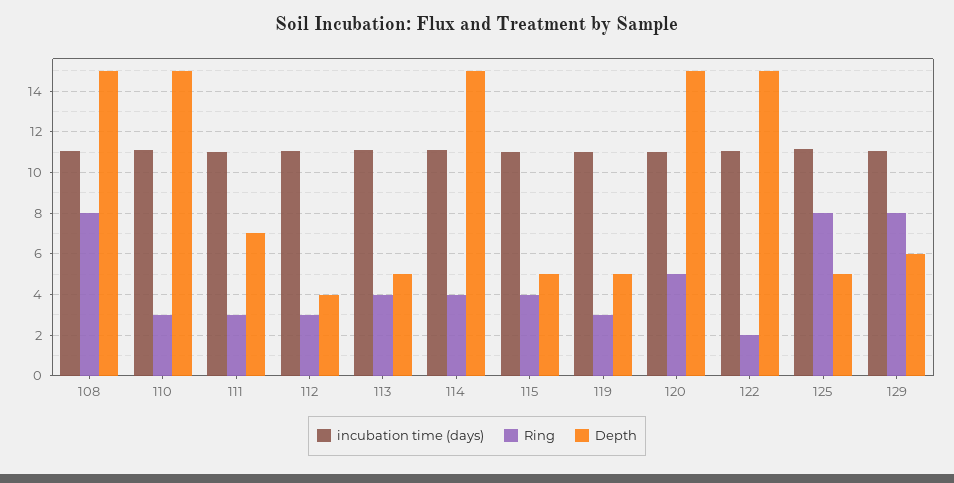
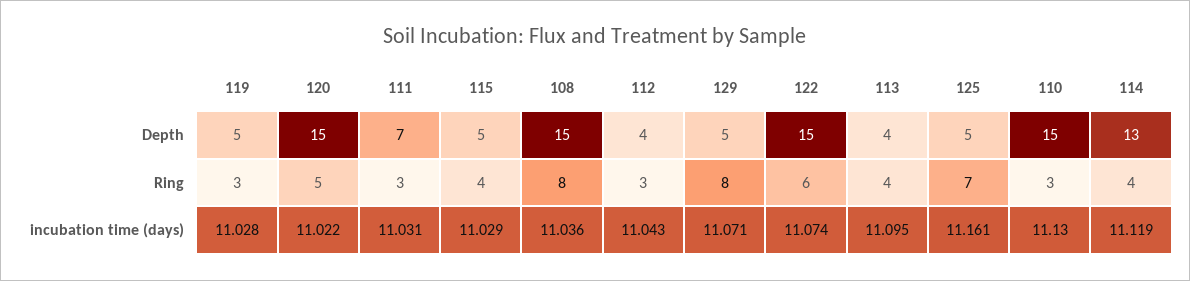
  {
    "incubation time (days)": {
      "108": 11.036,
      "110": 11.13,
      "111": 11.031,
      "112": 11.043,
      "113": 11.095,
      "114": 11.119,
      "115": 11.029,
      "119": 11.028,
      "120": 11.022,
      "122": 11.074,
      "125": 11.161,
      "129": 11.071
    },
    "Ring": {
      "108": 8,
      "110": 3,
      "111": 3,
      "112": 3,
      "113": 4,
      "114": 4,
      "115": 4,
      "119": 3,
      "120": 5,
-     "122": 2,
+     "122": 6,
-     "125": 8,
+     "125": 7,
      "129": 8
    },
    "Depth": {
      "108": 15,
      "110": 15,
      "111": 7,
      "112": 4,
-     "113": 5,
+     "113": 4,
-     "114": 15,
+     "114": 13,
      "115": 5,
      "119": 5,
      "120": 15,
      "122": 15,
      "125": 5,
-     "129": 6
+     "129": 5
    }
  }

